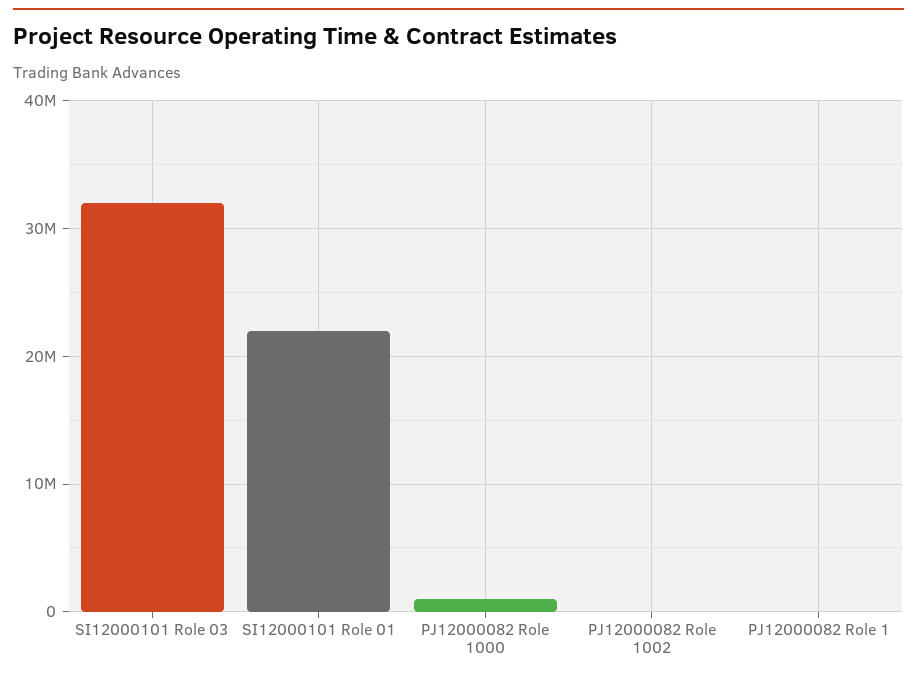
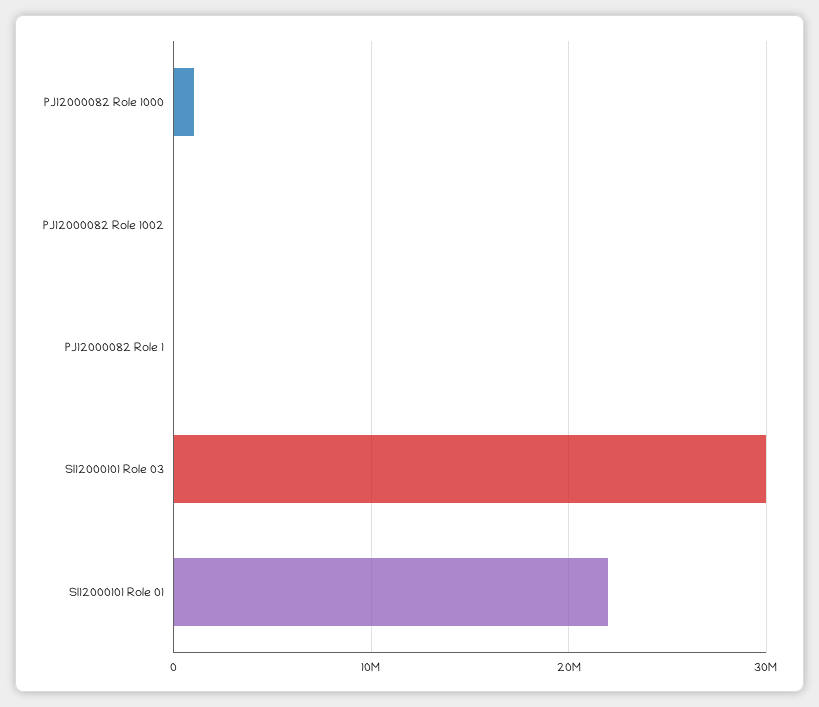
  {
-   "SI12000101 Role 03": 32000000,
+   "SI12000101 Role 03": 30000000,
    "SI12000101 Role 01": 22000000,
    "PJ12000082 Role 1000": 1000000,
    "PJ12000082 Role 1002": 0,
    "PJ12000082 Role 1": 0
  }

